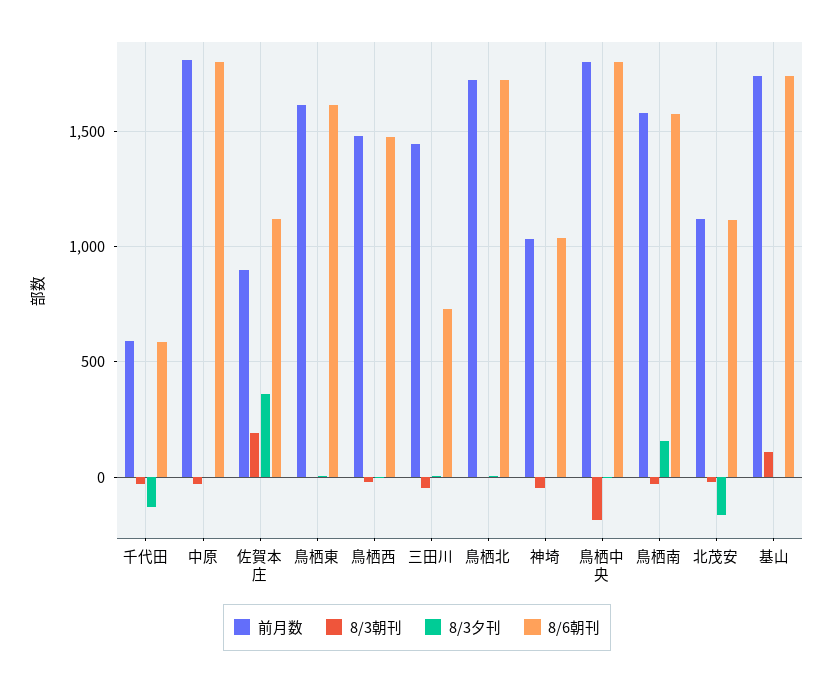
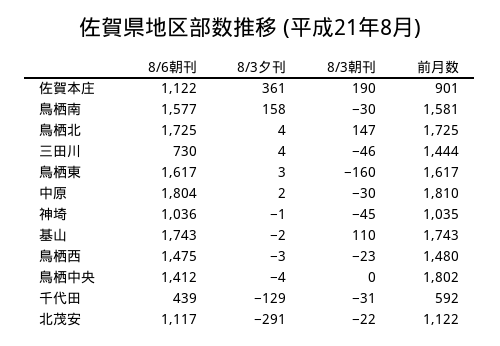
  {
    "前月数": {
      "千代田": 592,
      "中原": 1810,
      "佐賀本庄": 901,
      "鳥栖東": 1617,
      "鳥栖西": 1480,
      "三田川": 1444,
      "鳥栖北": 1725,
      "神埼": 1035,
      "鳥栖中央": 1802,
      "鳥栖南": 1581,
      "北茂安": 1122,
      "基山": 1743
    },
    "8/3朝刊": {
      "千代田": -31,
      "中原": -30,
      "佐賀本庄": 190,
-     "鳥栖東": 0,
+     "鳥栖東": -160,
      "鳥栖西": -23,
      "三田川": -46,
-     "鳥栖北": 0,
+     "鳥栖北": 147,
      "神埼": -45,
-     "鳥栖中央": -200,
+     "鳥栖中央": 0,
      "鳥栖南": -30,
      "北茂安": -22,
      "基山": 110
    },
    "8/3夕刊": {
      "千代田": -129,
      "中原": 2,
      "佐賀本庄": 361,
      "鳥栖東": 3,
      "鳥栖西": -3,
      "三田川": 4,
      "鳥栖北": 4,
      "神埼": -1,
      "鳥栖中央": -4,
      "鳥栖南": 158,
-     "北茂安": -150,
+     "北茂安": -291,
      "基山": -2
    },
    "8/6朝刊": {
-     "千代田": 600,
+     "千代田": 439,
      "中原": 1804,
      "佐賀本庄": 1122,
      "鳥栖東": 1617,
      "鳥栖西": 1475,
      "三田川": 730,
      "鳥栖北": 1725,
      "神埼": 1036,
-     "鳥栖中央": 1800,
+     "鳥栖中央": 1412,
      "鳥栖南": 1577,
      "北茂安": 1117,
      "基山": 1743
    }
  }

